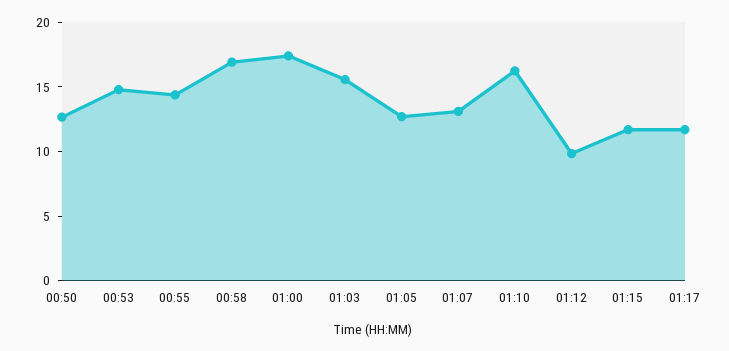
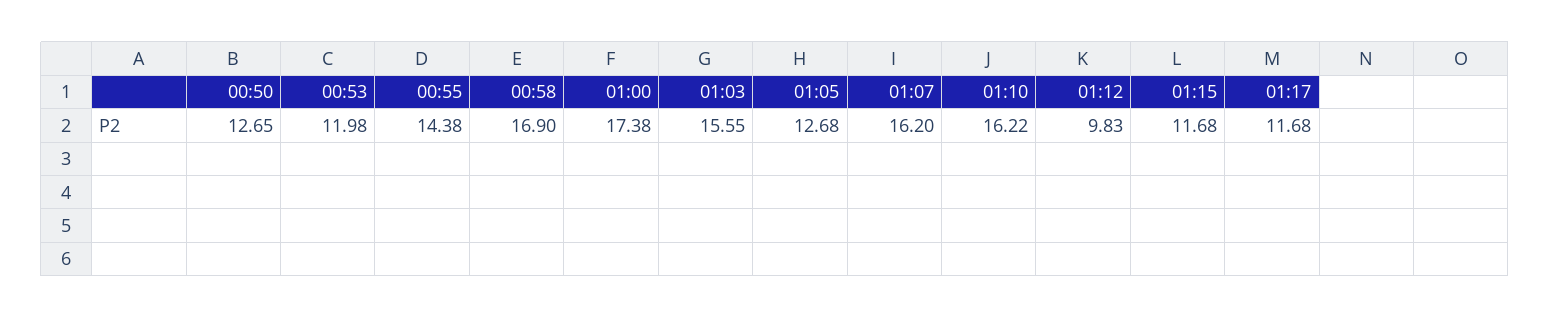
  {
    "00:50": 12.65,
-   "00:53": 15,
+   "00:53": 11.98,
    "00:55": 14.38,
    "00:58": 16.9,
    "01:00": 17.38,
    "01:03": 15.55,
    "01:05": 12.68,
-   "01:07": 13,
+   "01:07": 16.2,
    "01:10": 16.22,
    "01:12": 9.83,
    "01:15": 11.68,
    "01:17": 11.68
  }

